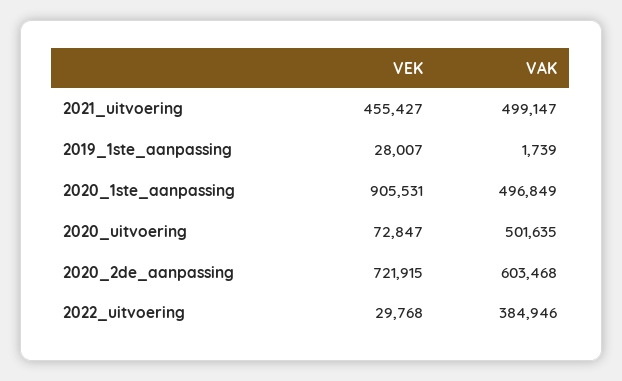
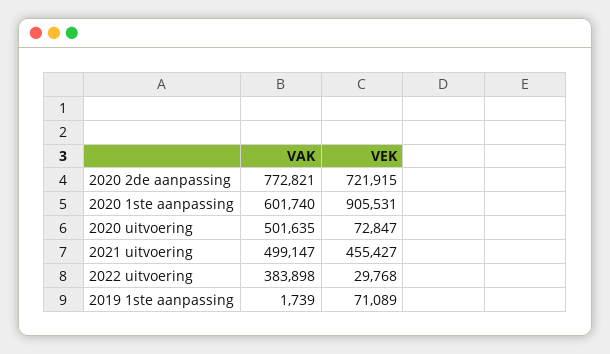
  {
    "VEK": {
      "2021_uitvoering": 455427,
-     "2019_1ste_aanpassing": 28007,
+     "2019_1ste_aanpassing": 71089,
      "2020_1ste_aanpassing": 905531,
      "2020_uitvoering": 72847,
      "2020_2de_aanpassing": 721915,
      "2022_uitvoering": 29768
    },
    "VAK": {
      "2021_uitvoering": 499147,
      "2019_1ste_aanpassing": 1739,
-     "2020_1ste_aanpassing": 496849,
+     "2020_1ste_aanpassing": 601740,
      "2020_uitvoering": 501635,
-     "2020_2de_aanpassing": 603468,
+     "2020_2de_aanpassing": 772821,
-     "2022_uitvoering": 384946
+     "2022_uitvoering": 383898
    }
  }

